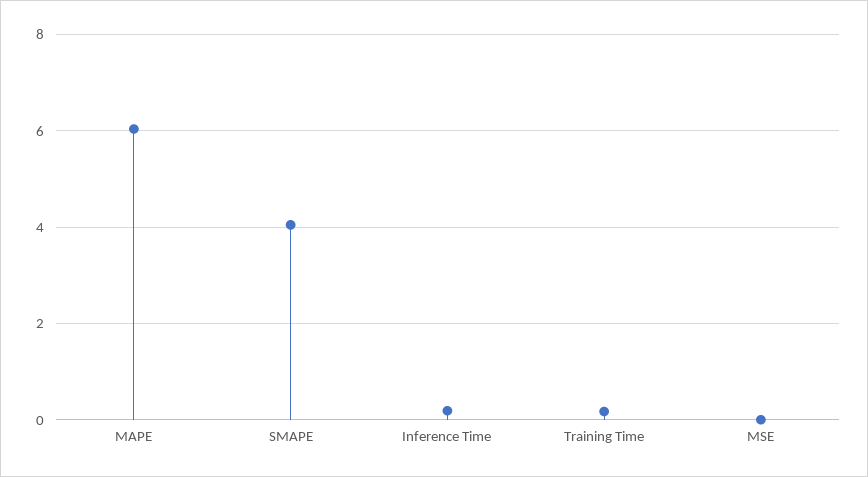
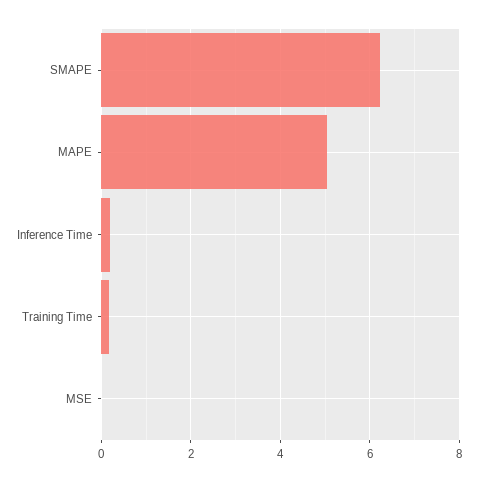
  {
-   "MAPE": 6,
+   "MAPE": 5,
-   "SMAPE": 4,
+   "SMAPE": 6.2,
    "Inference Time": 0.2,
    "Training Time": 0.2,
    "MSE": 0
  }

